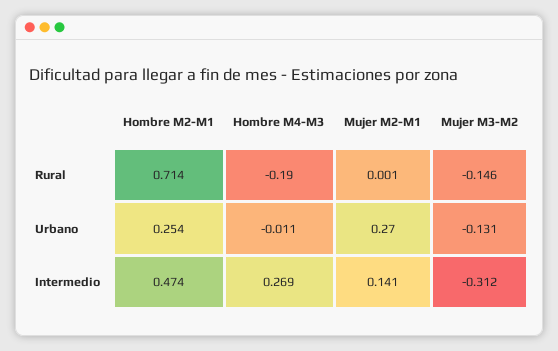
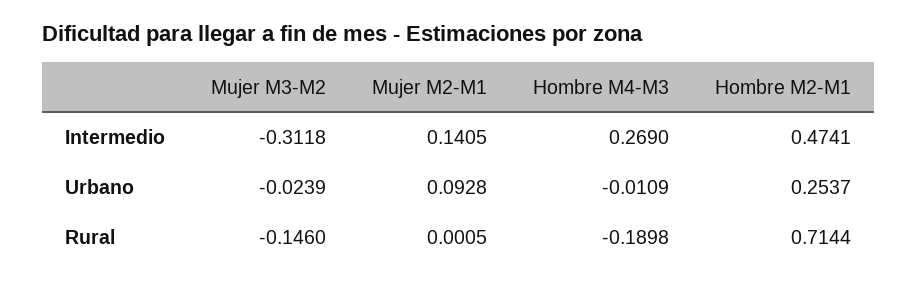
  {
    "Hombre M2-M1": {
      "Rural": 0.7144,
      "Urbano": 0.2537,
      "Intermedio": 0.4741
    },
    "Hombre M4-M3": {
      "Rural": -0.1898,
      "Urbano": -0.0109,
      "Intermedio": 0.269
    },
    "Mujer M2-M1": {
      "Rural": 0.0005,
-     "Urbano": 0.27,
+     "Urbano": 0.0928,
      "Intermedio": 0.1405
    },
    "Mujer M3-M2": {
      "Rural": -0.146,
-     "Urbano": -0.131,
+     "Urbano": -0.0239,
      "Intermedio": -0.3118
    }
  }

